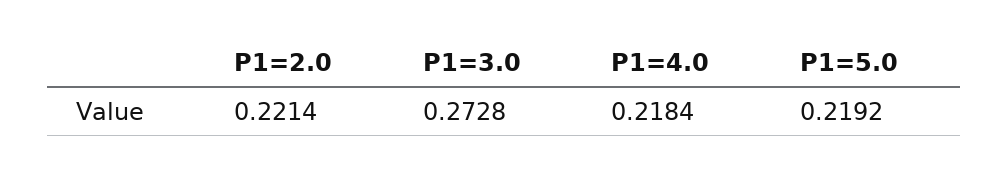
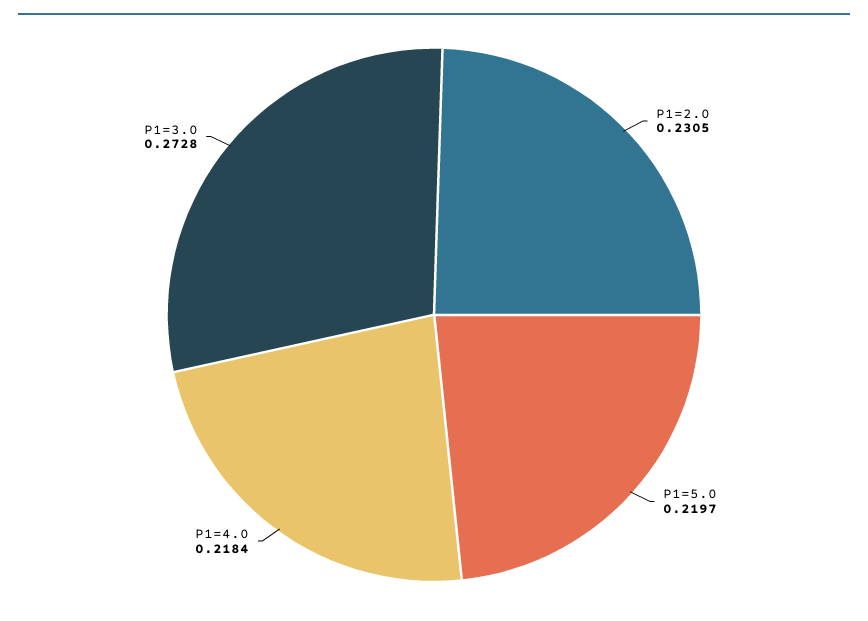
  {
-   "P1=2.0": 0.2214,
+   "P1=2.0": 0.2305,
    "P1=3.0": 0.2728,
    "P1=4.0": 0.2184,
-   "P1=5.0": 0.2192
+   "P1=5.0": 0.2197
  }

